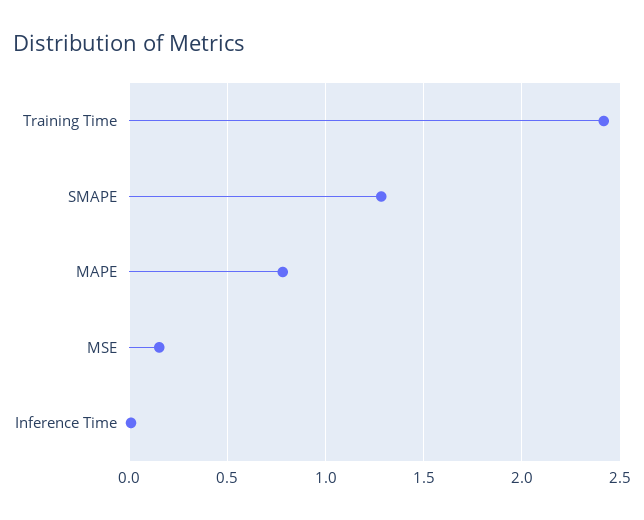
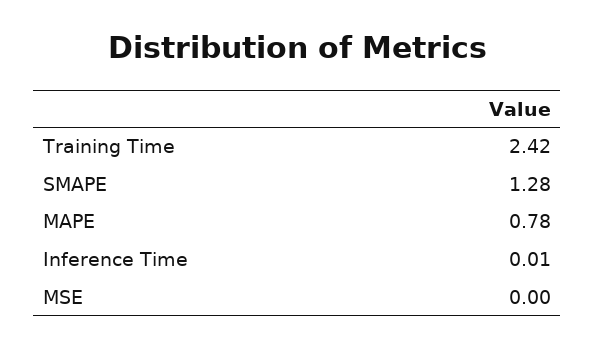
  {
    "Training Time": 2.42,
    "SMAPE": 1.28,
    "MAPE": 0.78,
-   "MSE": 0.15,
+   "MSE": 0,
    "Inference Time": 0.01
  }

